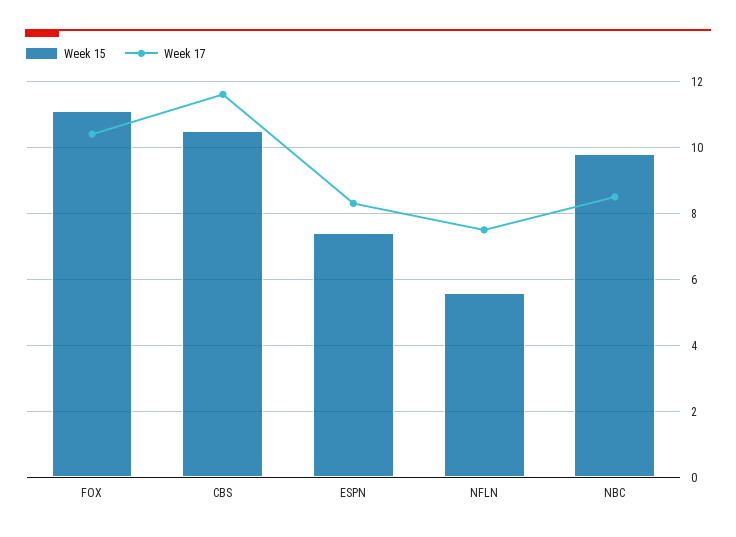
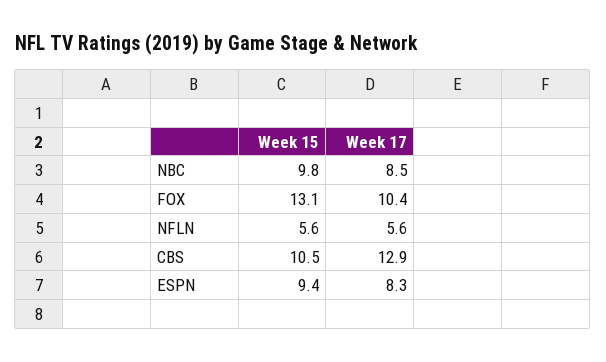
  {
    "Week 15": {
-     "FOX": 11,
+     "FOX": 13.1,
      "CBS": 10.5,
-     "ESPN": 7.5,
+     "ESPN": 9.4,
      "NFLN": 5.6,
      "NBC": 9.8
    },
    "Week 17": {
      "FOX": 10.4,
-     "CBS": 11.5,
+     "CBS": 12.9,
      "ESPN": 8.3,
-     "NFLN": 7.5,
+     "NFLN": 5.6,
      "NBC": 8.5
    }
  }

